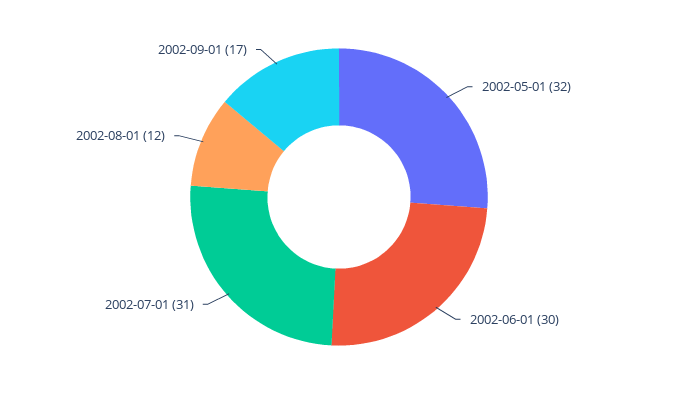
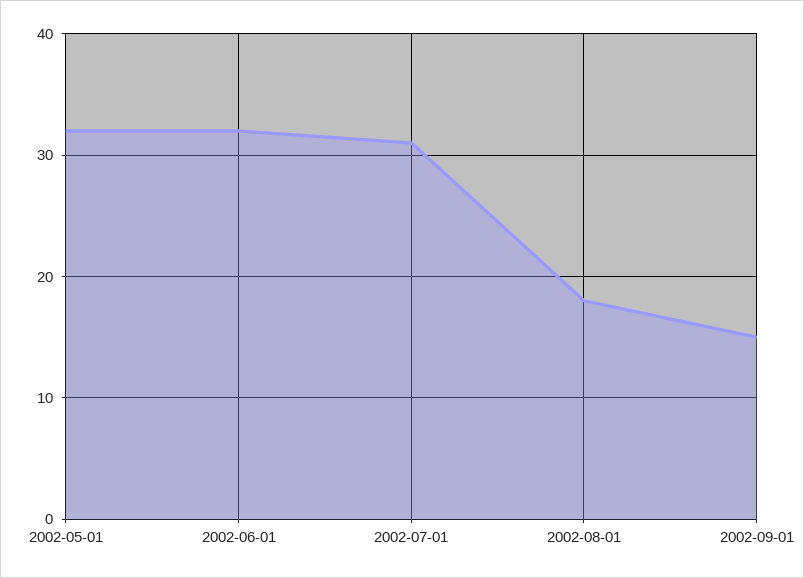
  {
    "2002-05-01": 32,
-   "2002-06-01": 30,
+   "2002-06-01": 32,
    "2002-07-01": 31,
-   "2002-08-01": 12,
+   "2002-08-01": 18,
-   "2002-09-01": 17
+   "2002-09-01": 15
  }

